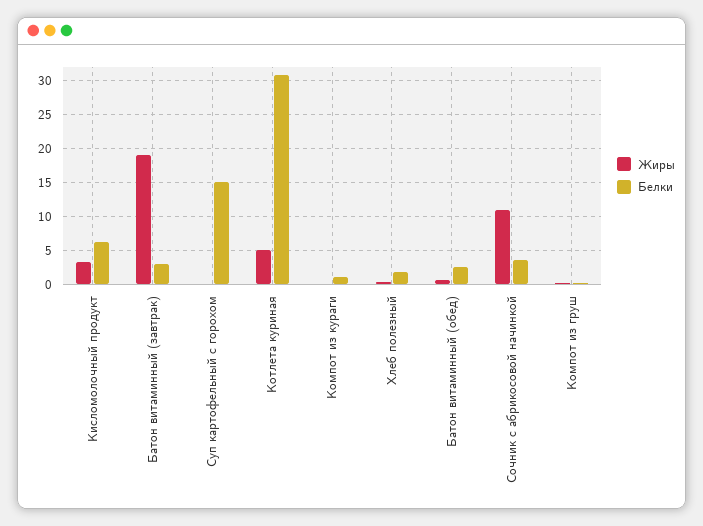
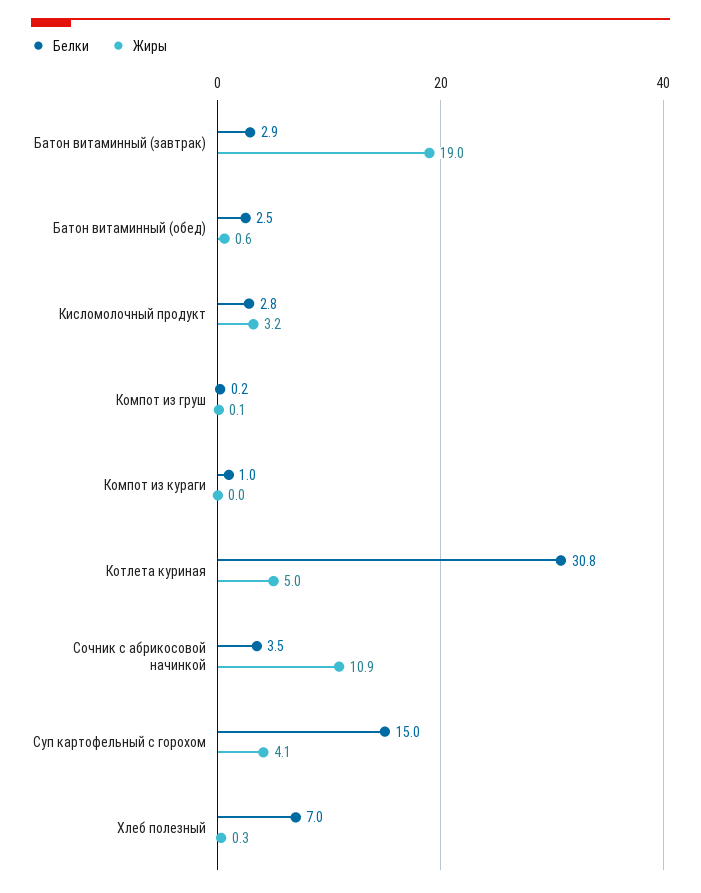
  {
    "Жиры": {
      "Кисломолочный продукт": 3.2,
      "Батон витаминный (завтрак)": 19,
-     "Суп картофельный с горохом": 0,
+     "Суп картофельный с горохом": 4.1,
      "Котлета куриная": 5,
      "Компот из кураги": 0,
      "Хлеб полезный": 0.3,
      "Батон витаминный (обед)": 0.6,
      "Сочник с абрикосовой начинкой": 10.9,
      "Компот из груш": 0.1
    },
    "Белки": {
-     "Кисломолочный продукт": 6,
+     "Кисломолочный продукт": 2.8,
      "Батон витаминный (завтрак)": 2.9,
      "Суп картофельный с горохом": 15,
      "Котлета куриная": 30.8,
      "Компот из кураги": 1,
-     "Хлеб полезный": 2,
+     "Хлеб полезный": 7,
      "Батон витаминный (обед)": 2.5,
      "Сочник с абрикосовой начинкой": 3.5,
      "Компот из груш": 0.2
    }
  }

